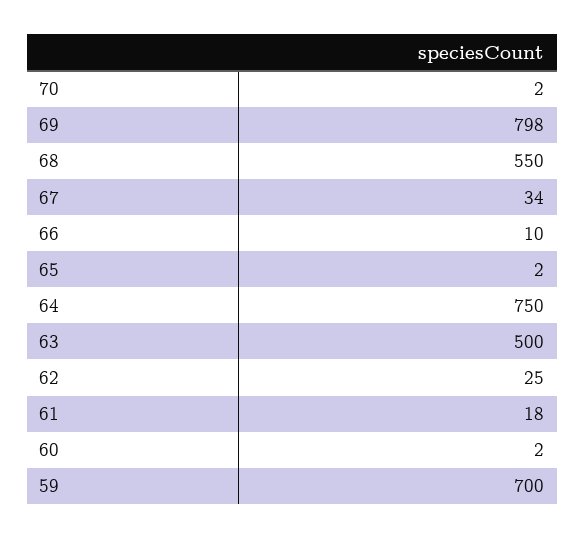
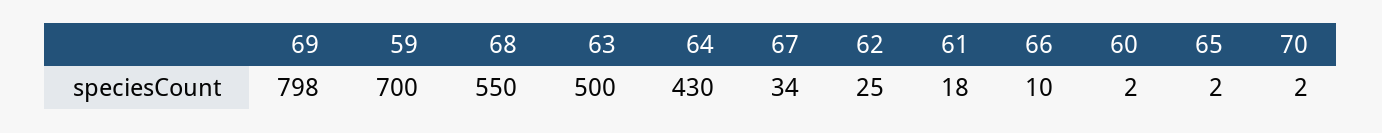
  {
    "70": 2,
    "69": 798,
    "68": 550,
    "67": 34,
    "66": 10,
    "65": 2,
-   "64": 750,
+   "64": 430,
    "63": 500,
    "62": 25,
    "61": 18,
    "60": 2,
    "59": 700
  }

